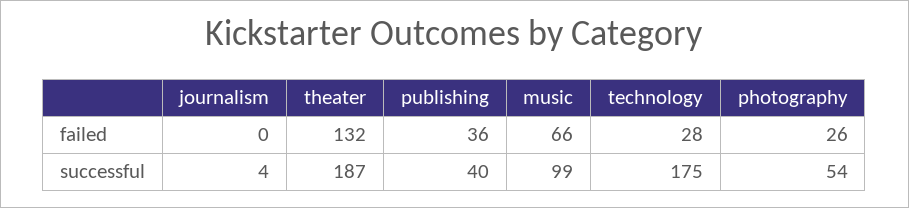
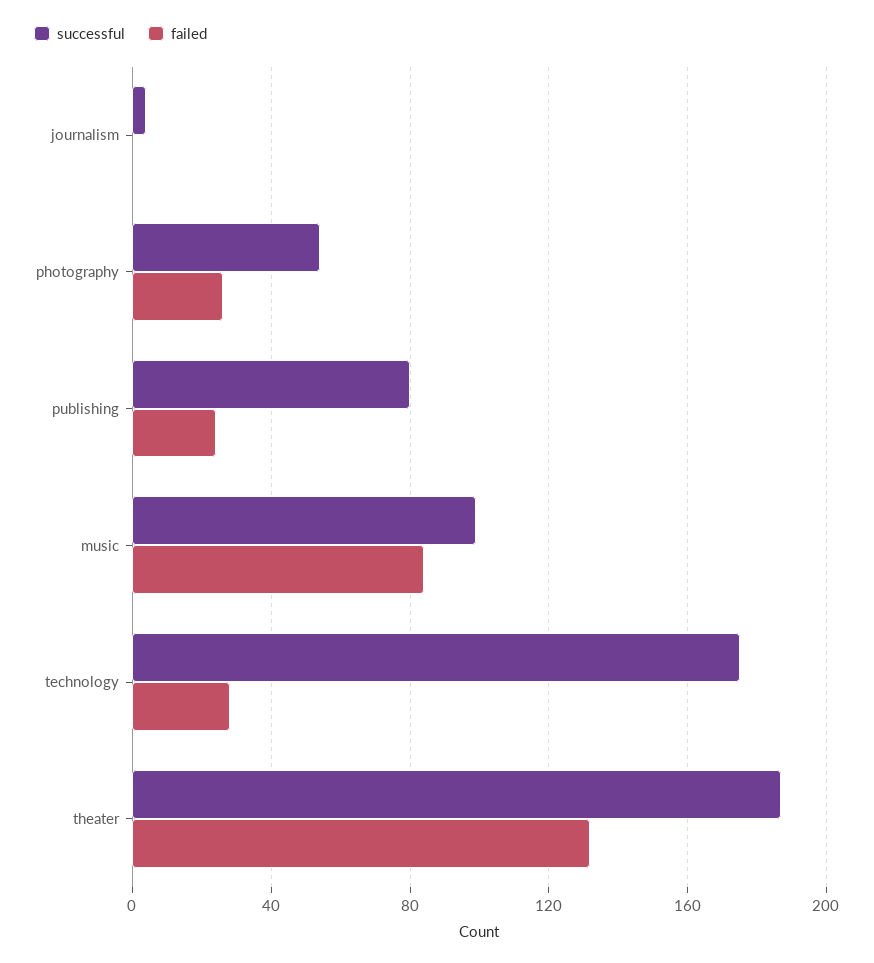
  {
    "failed": {
      "journalism": 0,
      "theater": 132,
-     "publishing": 36,
+     "publishing": 25,
-     "music": 66,
+     "music": 85,
      "technology": 28,
      "photography": 26
    },
    "successful": {
      "journalism": 4,
      "theater": 187,
-     "publishing": 40,
+     "publishing": 80,
      "music": 99,
      "technology": 175,
      "photography": 54
    }
  }

